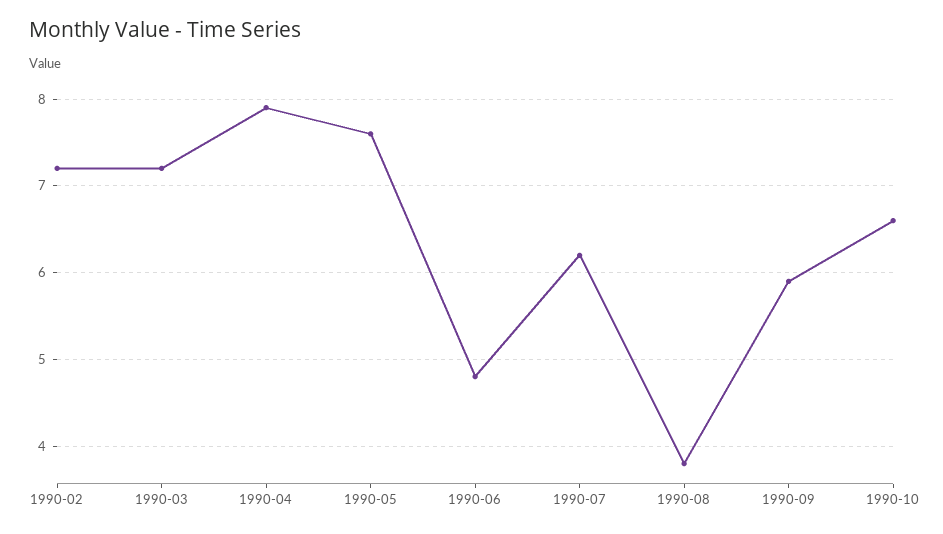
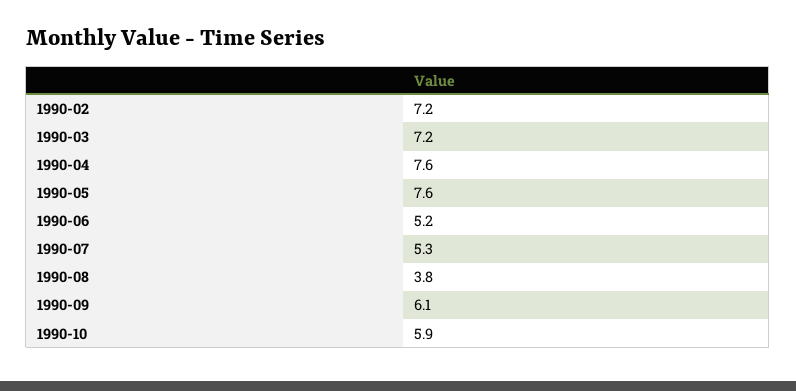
  {
    "1990-02": 7.2,
    "1990-03": 7.2,
-   "1990-04": 7.9,
+   "1990-04": 7.6,
    "1990-05": 7.6,
-   "1990-06": 4.8,
+   "1990-06": 5.2,
-   "1990-07": 6.2,
+   "1990-07": 5.3,
    "1990-08": 3.8,
-   "1990-09": 5.9,
+   "1990-09": 6.1,
-   "1990-10": 6.6
+   "1990-10": 5.9
  }

